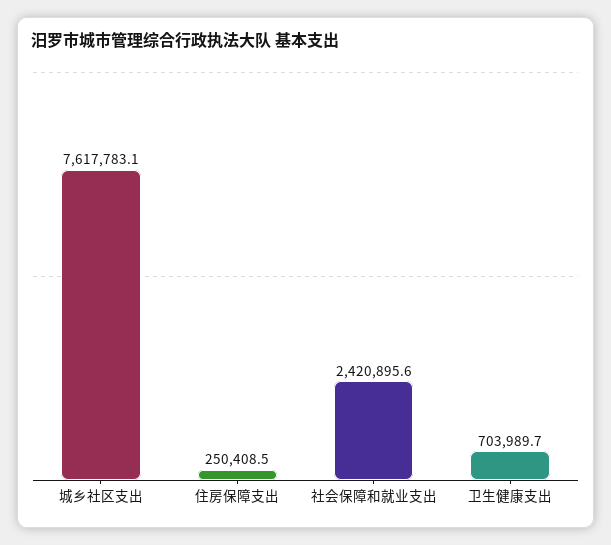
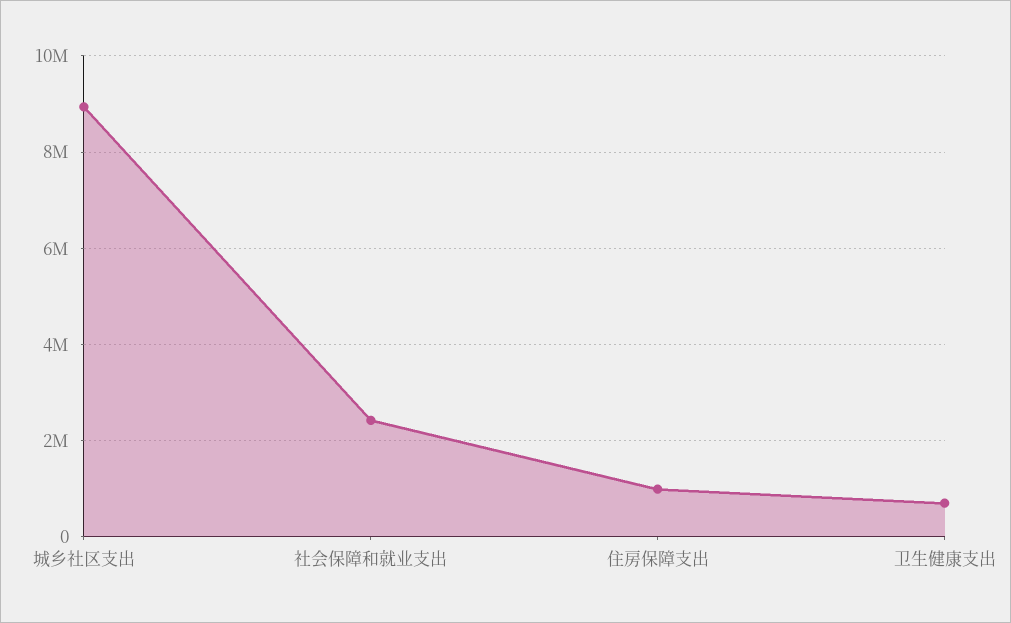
  {
-   "城乡社区支出": 7617783.1,
+   "城乡社区支出": 9000000,
-   "住房保障支出": 250408.5,
+   "住房保障支出": 1000000,
    "社会保障和就业支出": 2420895.6,
    "卫生健康支出": 703989.7
  }

